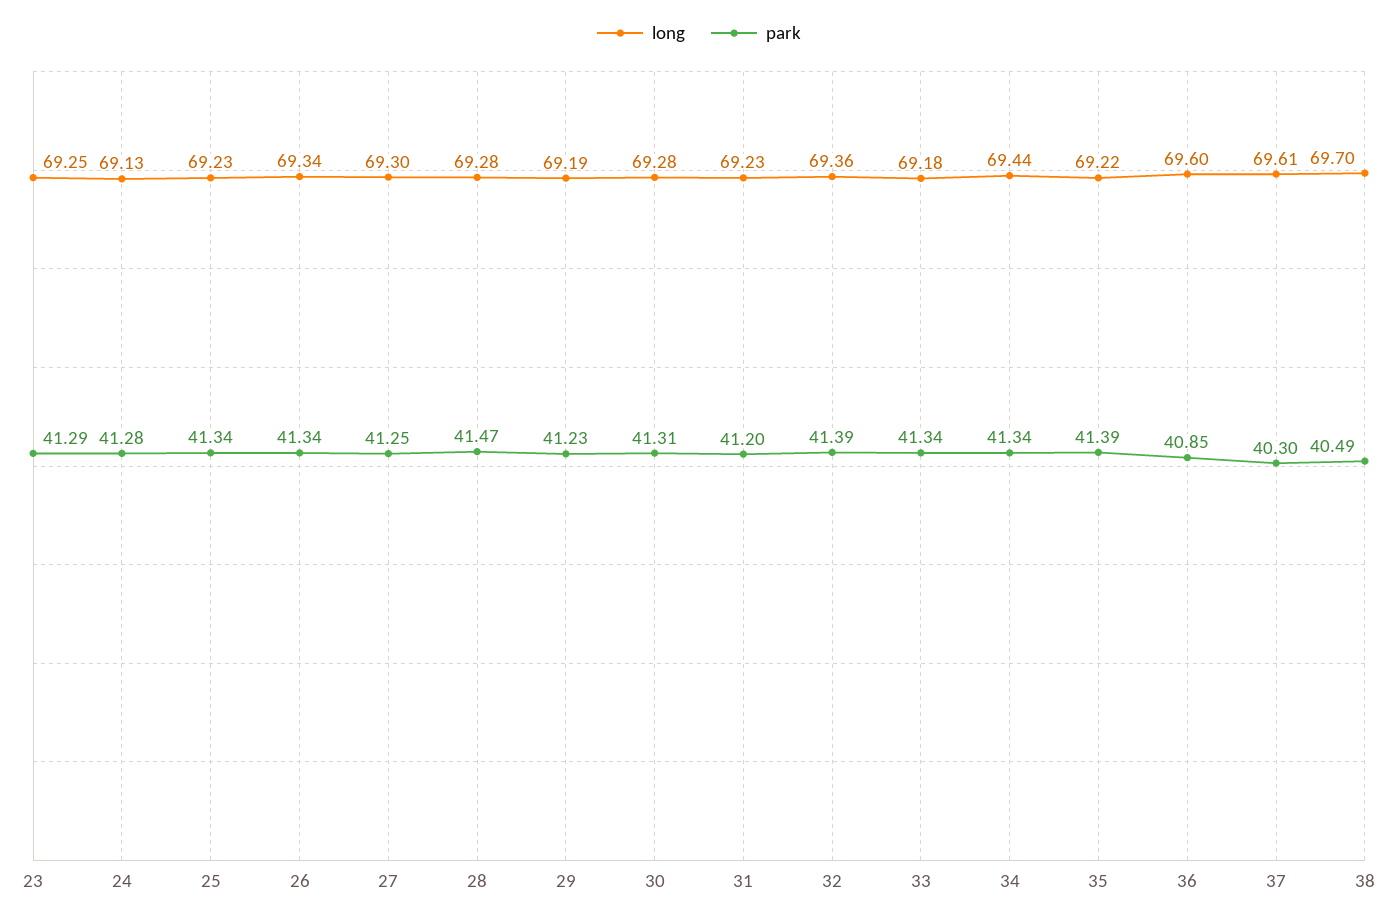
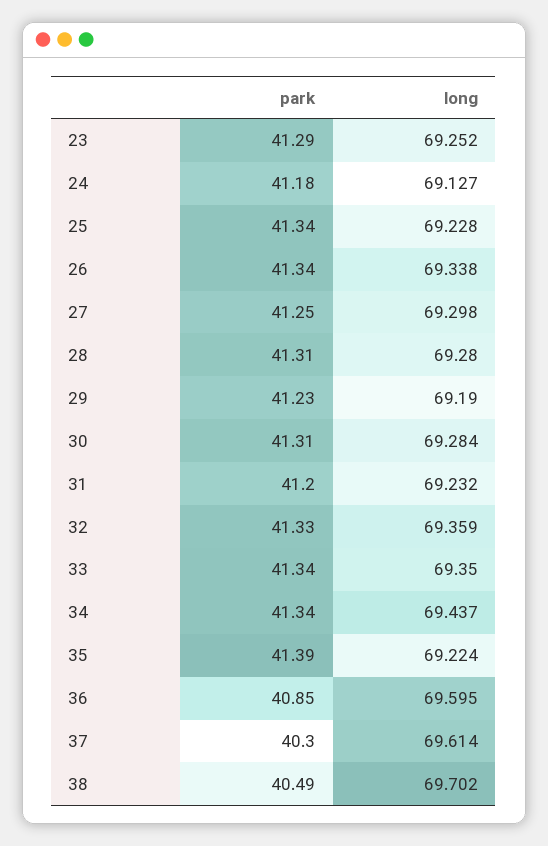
  {
    "long": {
      "23": 69.252,
      "24": 69.127,
      "25": 69.228,
      "26": 69.338,
      "27": 69.298,
      "28": 69.28,
      "29": 69.19,
      "30": 69.284,
      "31": 69.232,
      "32": 69.359,
-     "33": 69.18,
+     "33": 69.35,
      "34": 69.437,
      "35": 69.224,
      "36": 69.595,
      "37": 69.614,
      "38": 69.702
    },
    "park": {
      "23": 41.29,
-     "24": 41.28,
+     "24": 41.18,
      "25": 41.34,
      "26": 41.34,
      "27": 41.25,
-     "28": 41.47,
+     "28": 41.31,
      "29": 41.23,
      "30": 41.31,
      "31": 41.2,
-     "32": 41.39,
+     "32": 41.33,
      "33": 41.34,
      "34": 41.34,
      "35": 41.39,
      "36": 40.85,
      "37": 40.3,
      "38": 40.49
    }
  }

